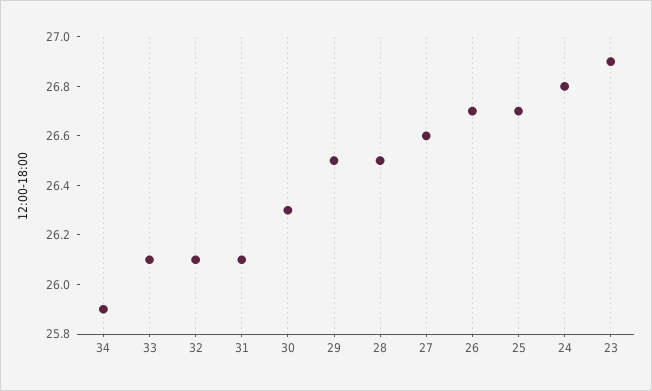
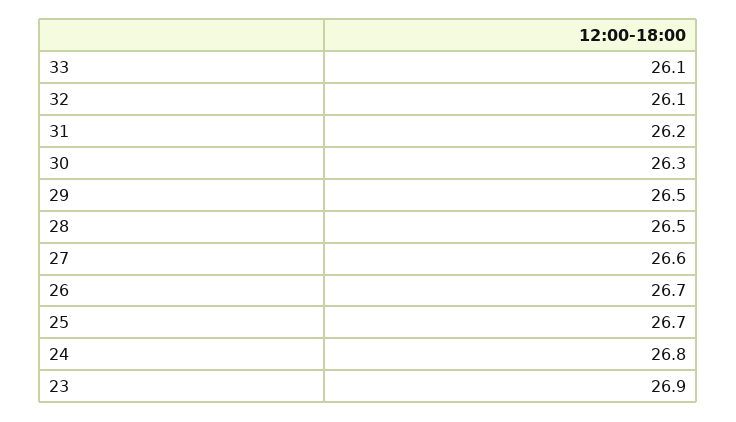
  {
-   "34": 25.9,
    "33": 26.1,
    "32": 26.1,
-   "31": 26.1,
+   "31": 26.2,
    "30": 26.3,
    "29": 26.5,
    "28": 26.5,
    "27": 26.6,
    "26": 26.7,
    "25": 26.7,
    "24": 26.8,
    "23": 26.9
  }

